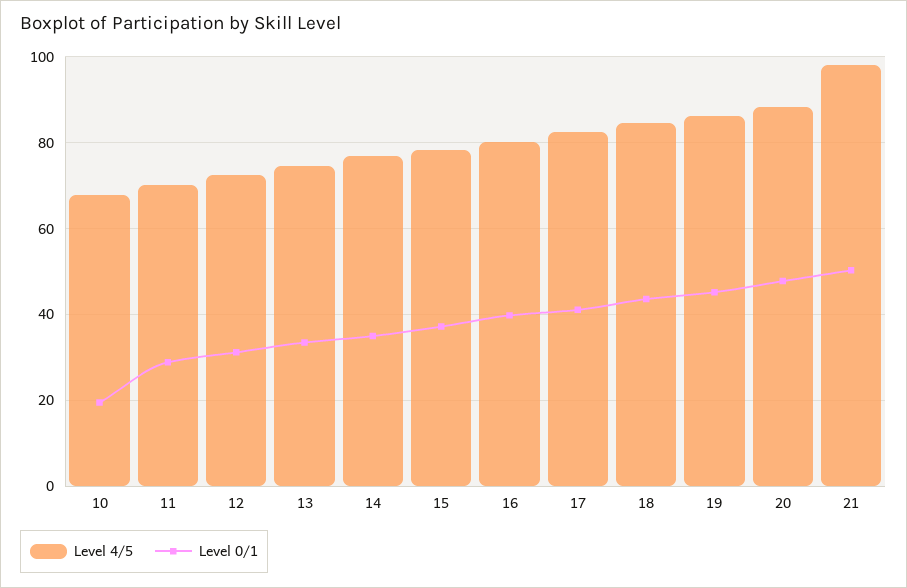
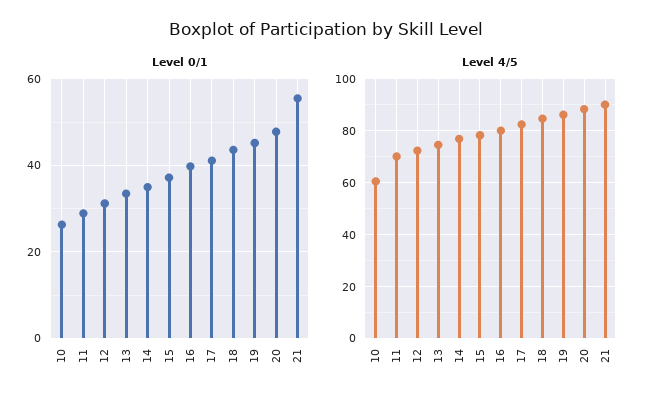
  {
    "Level 4/5": {
-     "10": 68,
+     "10": 60,
      "11": 70,
      "12": 72,
      "13": 74,
      "14": 76,
      "15": 78,
      "16": 80,
      "17": 82,
      "18": 84,
      "19": 86,
      "20": 88,
-     "21": 98
+     "21": 90
    },
    "Level 0/1": {
-     "10": 20,
+     "10": 26,
      "11": 28,
      "12": 32,
      "13": 34,
      "14": 36,
      "15": 38,
      "16": 40,
      "17": 42,
      "18": 44,
      "19": 46,
      "20": 48,
-     "21": 50
+     "21": 56
    }
  }

